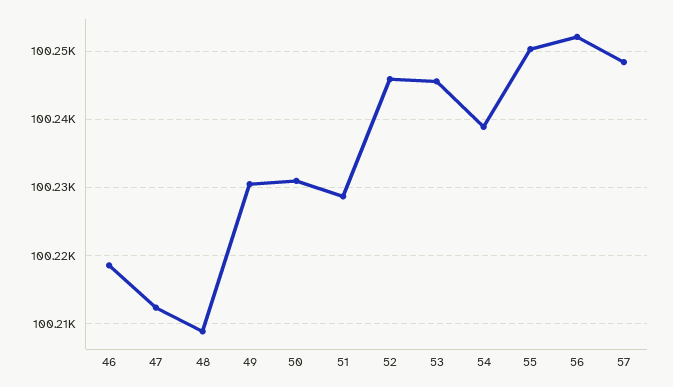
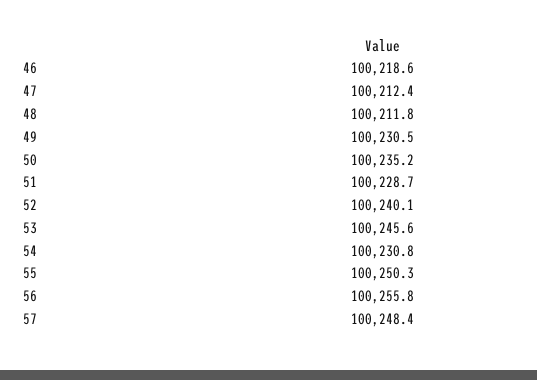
  {
    "46": 100218.6,
    "47": 100212.4,
-   "48": 100209,
+   "48": 100211.8,
    "49": 100230.5,
-   "50": 100231,
+   "50": 100235.2,
    "51": 100228.7,
-   "52": 100246,
+   "52": 100240.1,
    "53": 100245.6,
-   "54": 100239,
+   "54": 100230.8,
    "55": 100250.3,
-   "56": 100252,
+   "56": 100255.8,
    "57": 100248.4
  }

